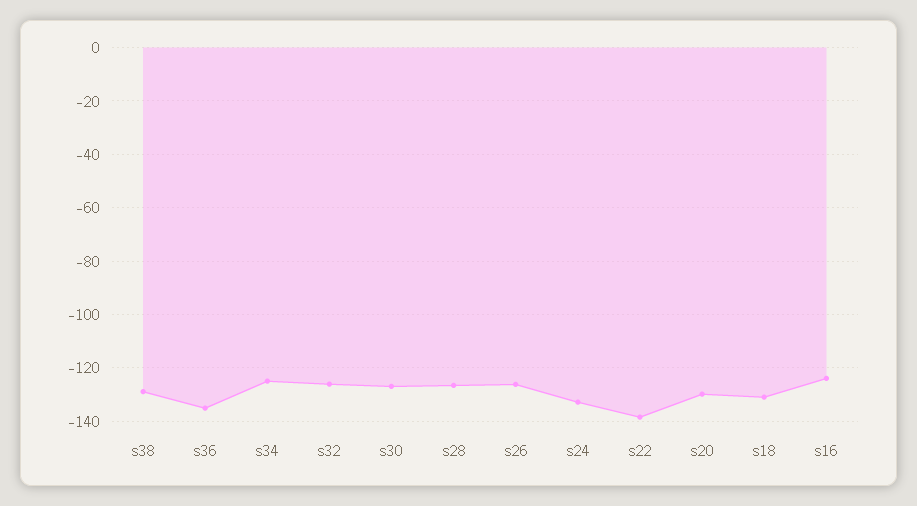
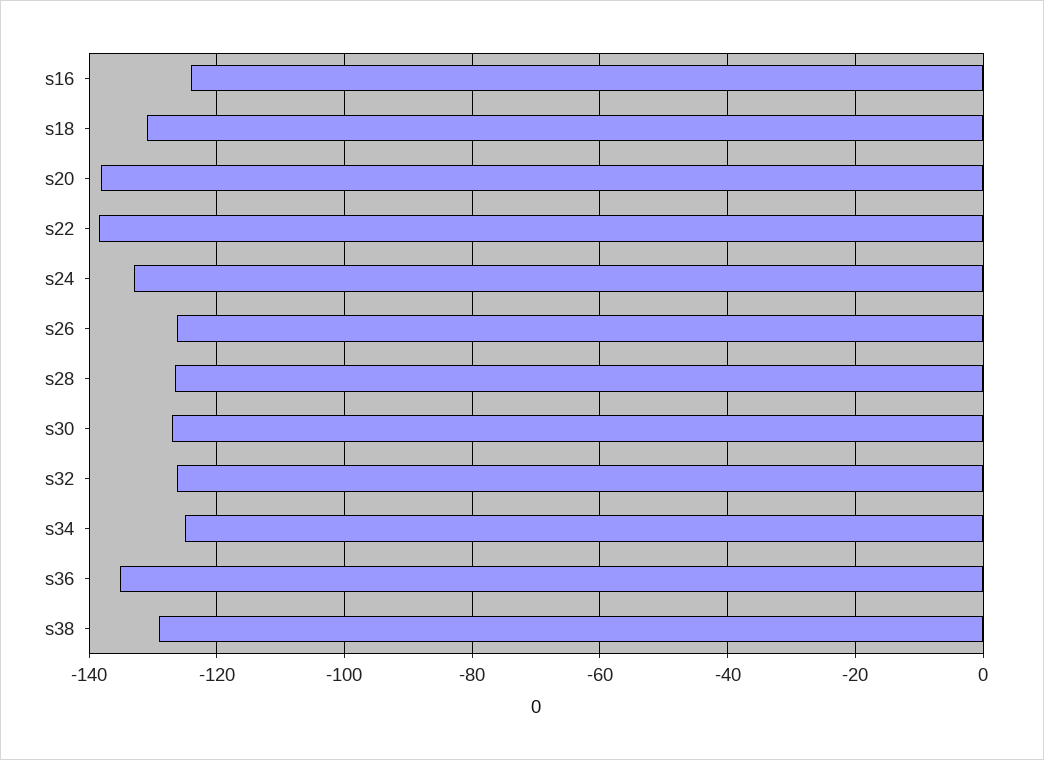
  {
    "s38": -130,
    "s36": -136,
    "s34": -126,
    "s32": -126,
    "s30": -128,
    "s28": -126,
    "s26": -126,
    "s24": -132,
    "s22": -138,
-   "s20": -130,
+   "s20": -138,
    "s18": -132,
    "s16": -124
  }

